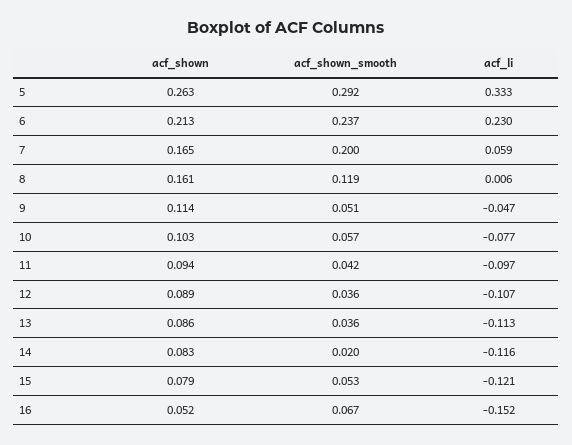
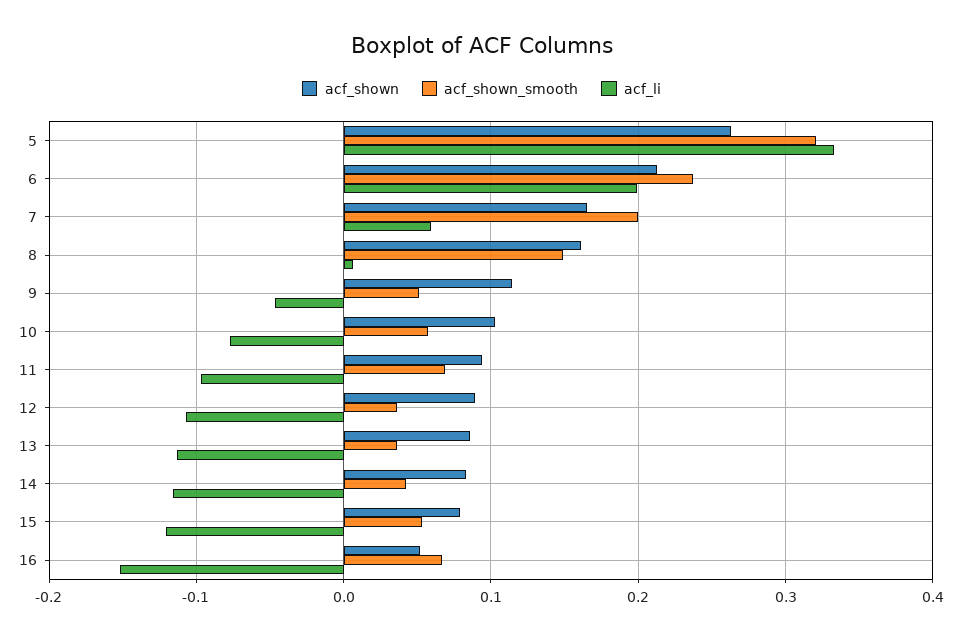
  {
    "acf_shown": {
      "5": 0.263,
      "6": 0.213,
      "7": 0.165,
      "8": 0.161,
      "9": 0.114,
      "10": 0.103,
      "11": 0.094,
      "12": 0.089,
      "13": 0.086,
      "14": 0.083,
      "15": 0.079,
      "16": 0.052
    },
    "acf_shown_smooth": {
-     "5": 0.292,
+     "5": 0.32,
      "6": 0.237,
      "7": 0.2,
-     "8": 0.119,
+     "8": 0.15,
      "9": 0.051,
      "10": 0.057,
-     "11": 0.042,
+     "11": 0.07,
      "12": 0.036,
      "13": 0.036,
-     "14": 0.02,
+     "14": 0.04,
      "15": 0.053,
      "16": 0.067
    },
    "acf_li": {
      "5": 0.333,
-     "6": 0.23,
+     "6": 0.2,
      "7": 0.059,
      "8": 0.006,
      "9": -0.047,
      "10": -0.077,
      "11": -0.097,
      "12": -0.107,
      "13": -0.113,
      "14": -0.116,
      "15": -0.121,
      "16": -0.152
    }
  }

